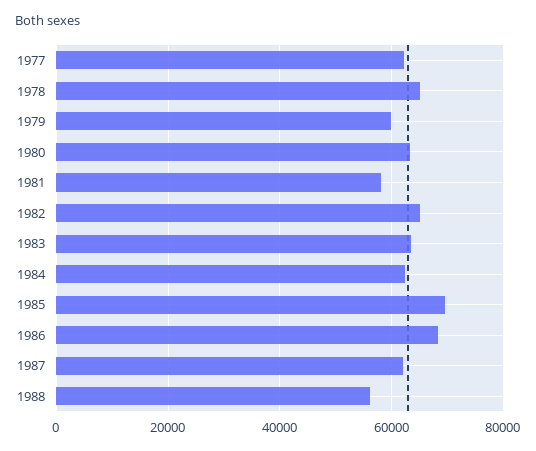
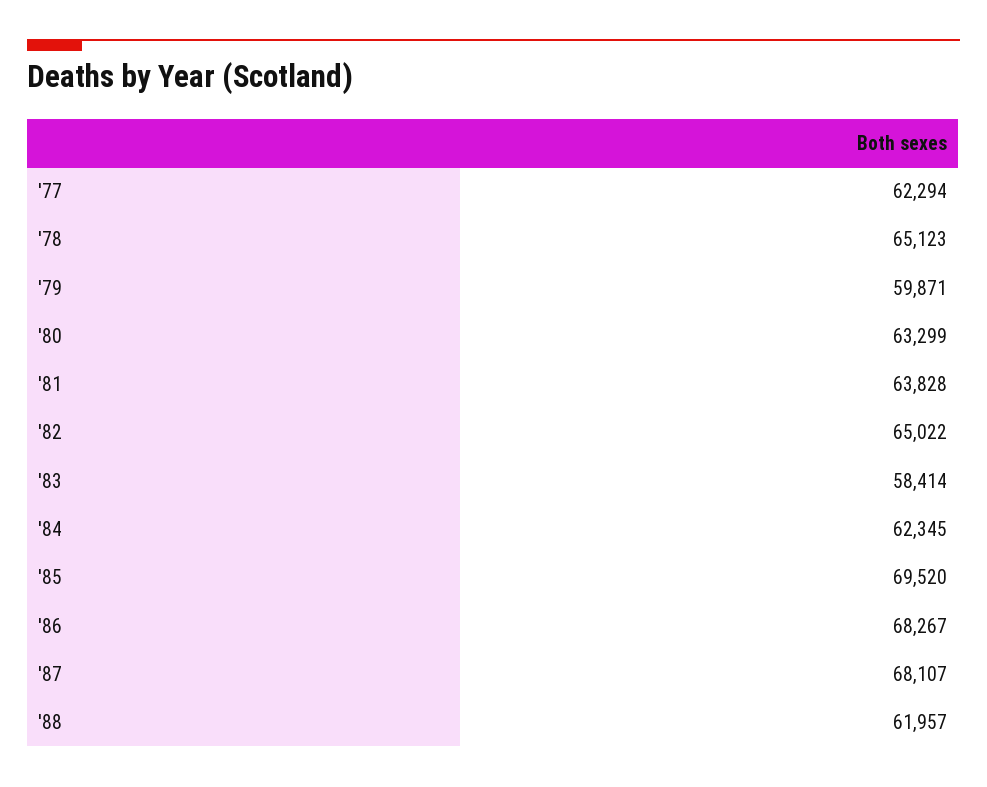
  {
    "1977": 62294,
    "1978": 65123,
    "1979": 59871,
    "1980": 63299,
-   "1981": 58000,
+   "1981": 63828,
    "1982": 65022,
-   "1983": 64000,
+   "1983": 58414,
    "1984": 62345,
    "1985": 69520,
    "1986": 68267,
-   "1987": 62000,
+   "1987": 68107,
-   "1988": 56000
+   "1988": 61957
  }

